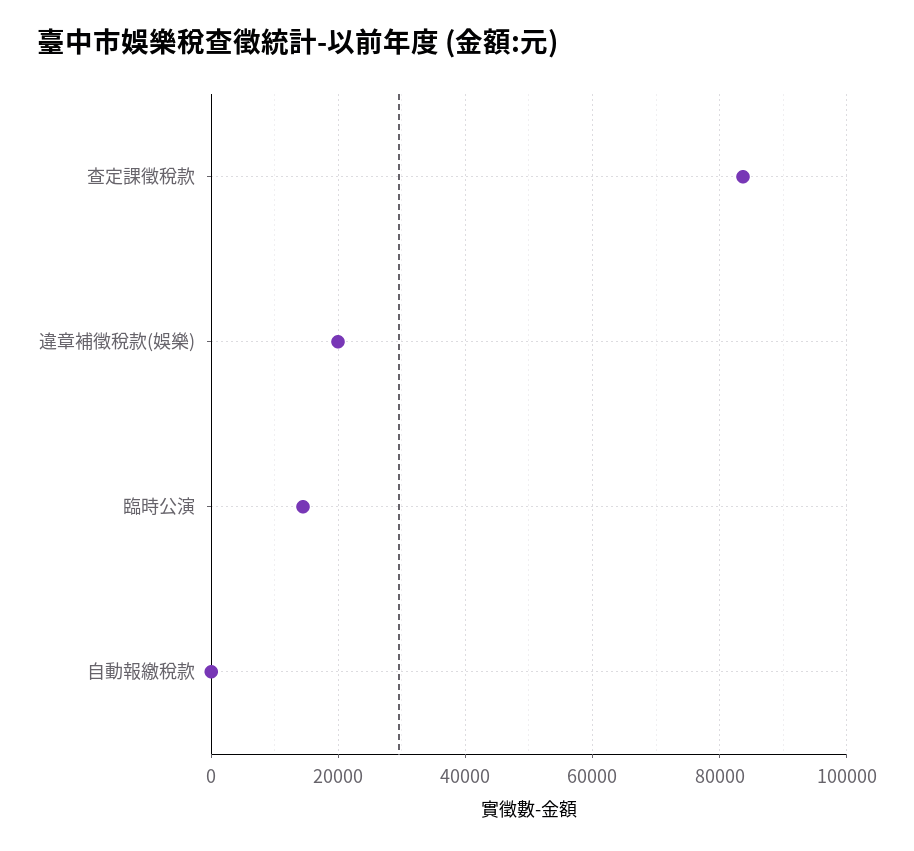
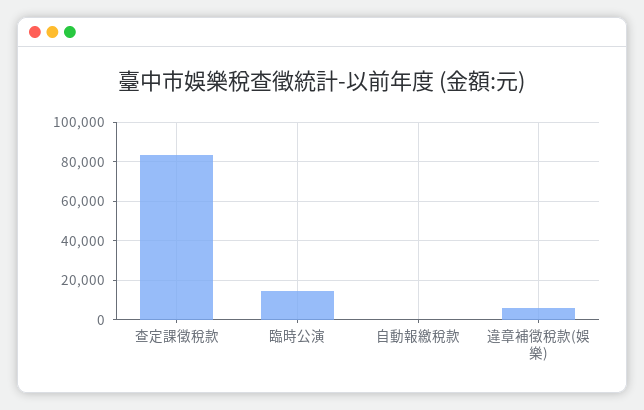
  {
    "查定課徵稅款": 84000,
-   "違章補徵稅款(娛樂)": 20000,
+   "違章補徵稅款(娛樂)": 5000,
    "臨時公演": 14000,
    "自動報繳稅款": 0
  }

